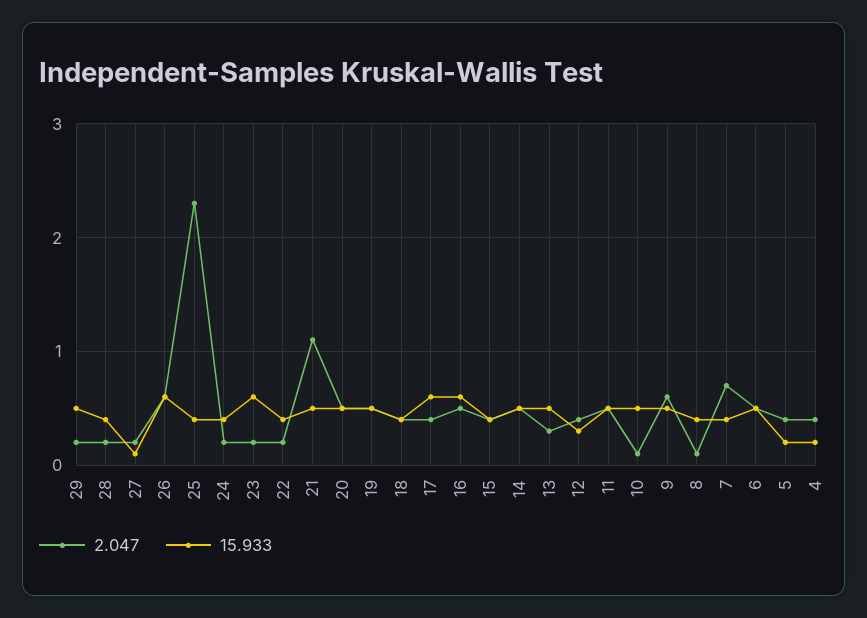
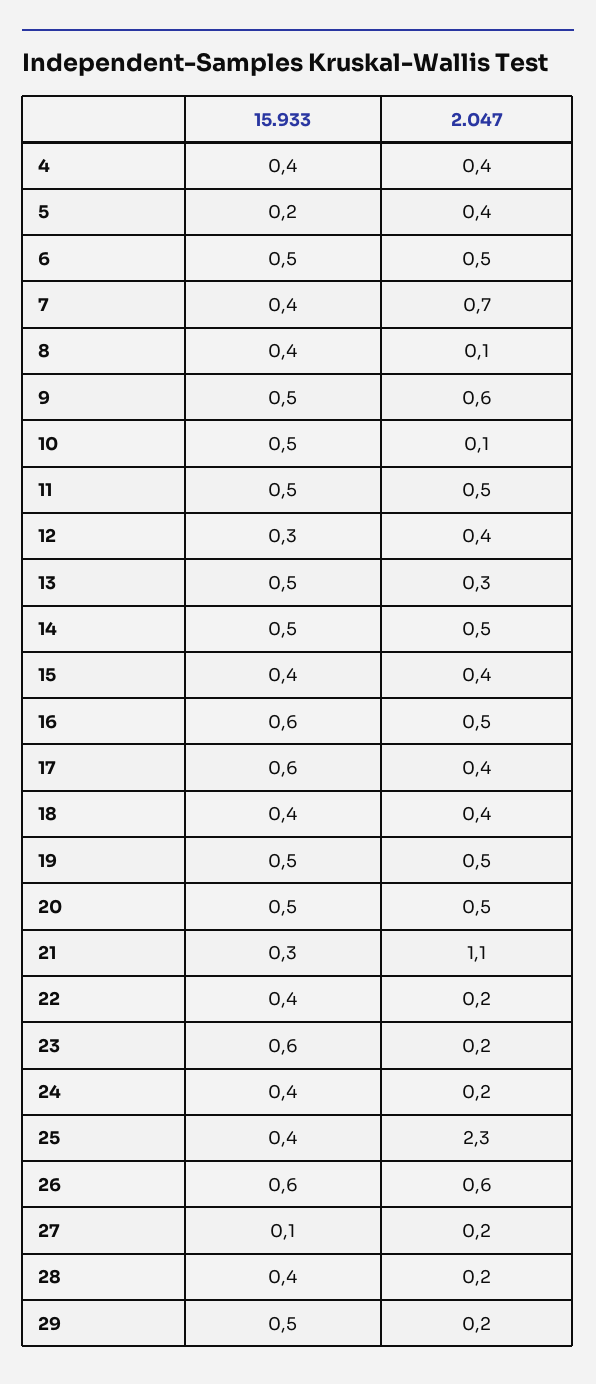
  {
    "2.047": {
      "29": 0.2,
      "28": 0.2,
      "27": 0.2,
      "26": 0.6,
      "25": 2.3,
      "24": 0.2,
      "23": 0.2,
      "22": 0.2,
      "21": 1.1,
      "20": 0.5,
      "19": 0.5,
      "18": 0.4,
      "17": 0.4,
      "16": 0.5,
      "15": 0.4,
      "14": 0.5,
      "13": 0.3,
      "12": 0.4,
      "11": 0.5,
      "10": 0.1,
      "9": 0.6,
      "8": 0.1,
      "7": 0.7,
      "6": 0.5,
      "5": 0.4,
      "4": 0.4
    },
    "15.933": {
      "29": 0.5,
      "28": 0.4,
      "27": 0.1,
      "26": 0.6,
      "25": 0.4,
      "24": 0.4,
      "23": 0.6,
      "22": 0.4,
-     "21": 0.5,
+     "21": 0.3,
      "20": 0.5,
      "19": 0.5,
      "18": 0.4,
      "17": 0.6,
      "16": 0.6,
      "15": 0.4,
      "14": 0.5,
      "13": 0.5,
      "12": 0.3,
      "11": 0.5,
      "10": 0.5,
      "9": 0.5,
      "8": 0.4,
      "7": 0.4,
      "6": 0.5,
      "5": 0.2,
-     "4": 0.2
+     "4": 0.4
    }
  }

